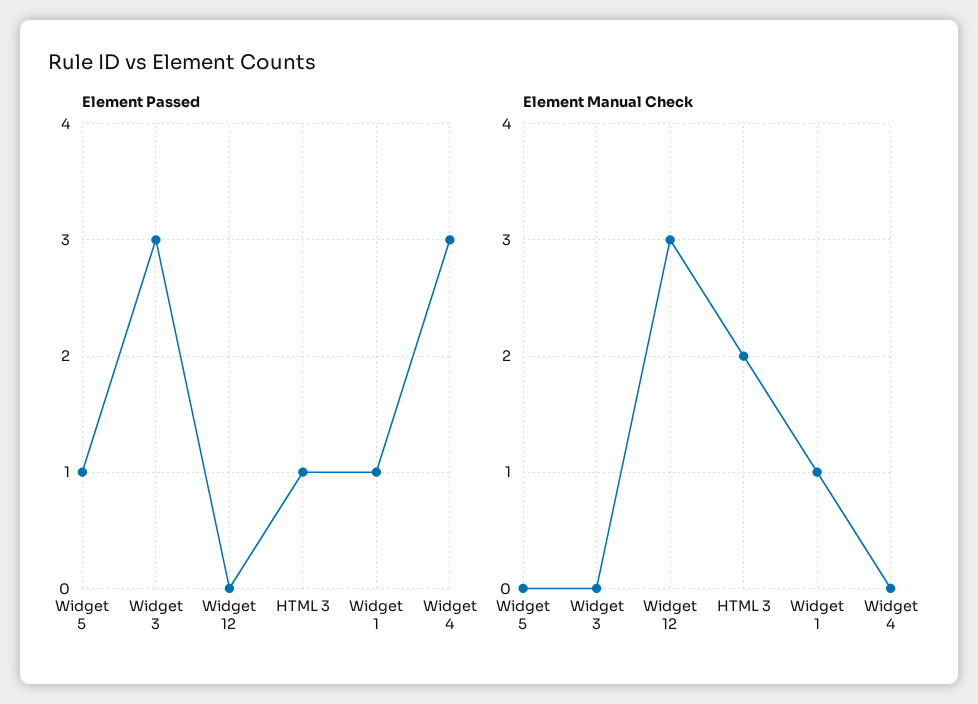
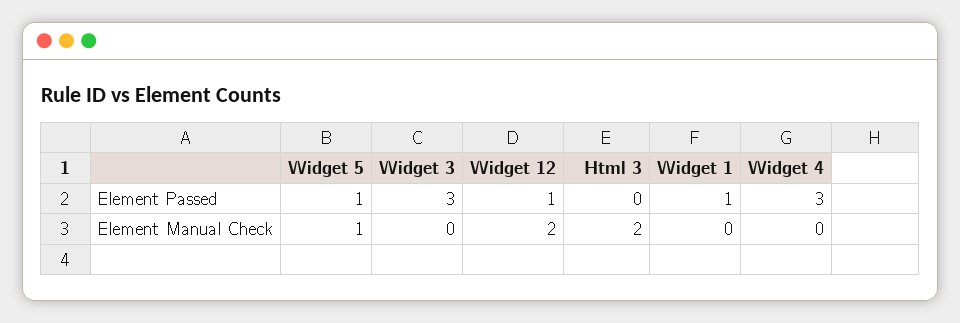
  {
    "Element Passed": {
      "Widget 5": 1,
      "Widget 3": 3,
-     "Widget 12": 0,
+     "Widget 12": 1,
-     "HTML 3": 1,
+     "HTML 3": 0,
      "Widget 1": 1,
      "Widget 4": 3
    },
    "Element Manual Check": {
-     "Widget 5": 0,
+     "Widget 5": 1,
      "Widget 3": 0,
-     "Widget 12": 3,
+     "Widget 12": 2,
      "HTML 3": 2,
-     "Widget 1": 1,
+     "Widget 1": 0,
      "Widget 4": 0
    }
  }

